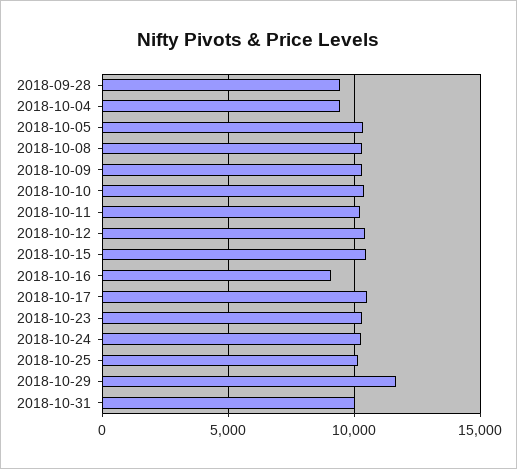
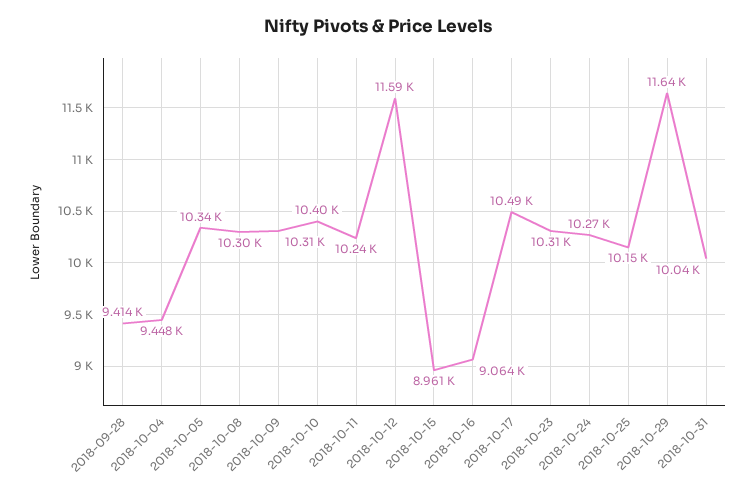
  {
    "2018-09-28": 9414,
    "2018-10-04": 9448,
    "2018-10-05": 10340,
    "2018-10-08": 10300,
    "2018-10-09": 10310,
    "2018-10-10": 10400,
    "2018-10-11": 10240,
-   "2018-10-12": 10500,
+   "2018-10-12": 11590,
-   "2018-10-15": 10500,
+   "2018-10-15": 8961,
    "2018-10-16": 9064,
    "2018-10-17": 10490,
    "2018-10-23": 10310,
    "2018-10-24": 10270,
    "2018-10-25": 10150,
    "2018-10-29": 11640,
    "2018-10-31": 10040
  }

